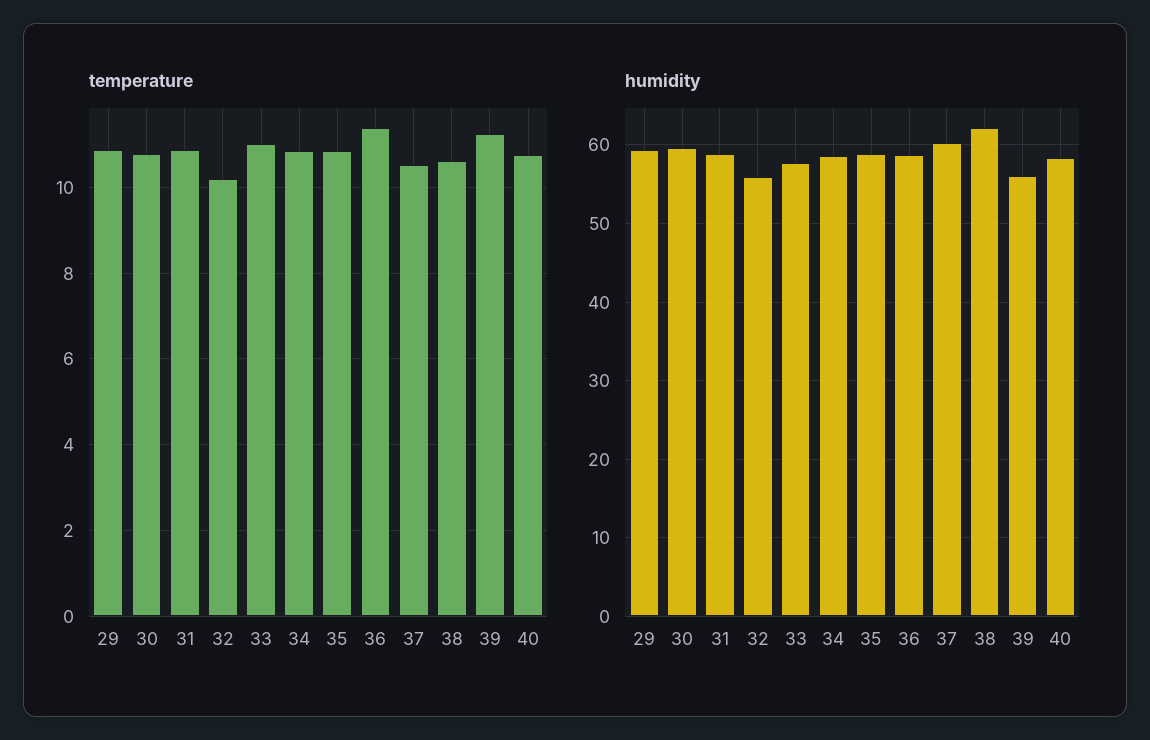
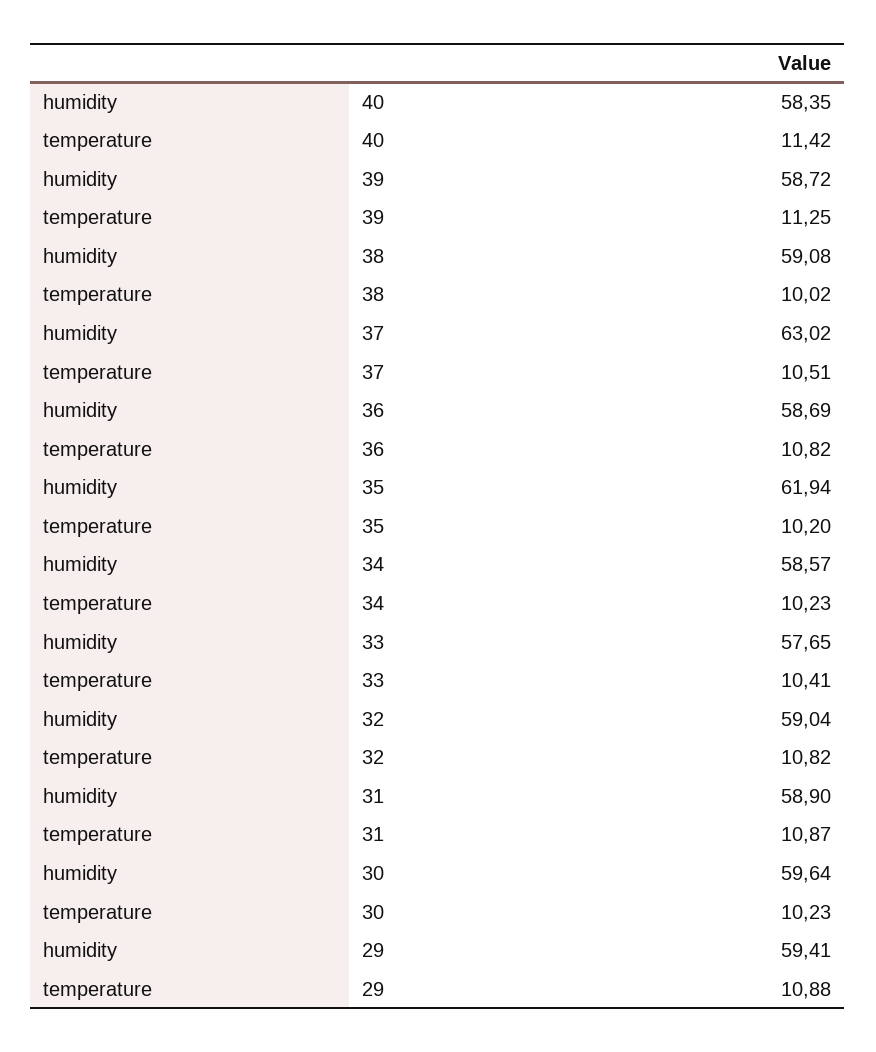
  {
    "temperature": {
      "29": 10.88,
-     "30": 10.8,
+     "30": 10.23,
      "31": 10.87,
-     "32": 10.2,
+     "32": 10.82,
-     "33": 11,
+     "33": 10.41,
-     "34": 10.8,
+     "34": 10.23,
-     "35": 10.8,
+     "35": 10.2,
-     "36": 11.4,
+     "36": 10.82,
      "37": 10.51,
-     "38": 10.6,
+     "38": 10.02,
      "39": 11.25,
-     "40": 10.8
+     "40": 11.42
    },
    "humidity": {
      "29": 59.41,
      "30": 59.64,
      "31": 58.9,
-     "32": 56,
+     "32": 59.04,
      "33": 57.65,
      "34": 58.57,
-     "35": 59,
+     "35": 61.94,
      "36": 58.69,
-     "37": 60,
+     "37": 63.02,
-     "38": 62,
+     "38": 59.08,
-     "39": 56,
+     "39": 58.72,
      "40": 58.35
    }
  }

